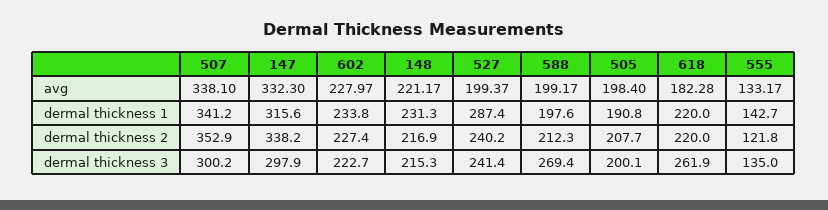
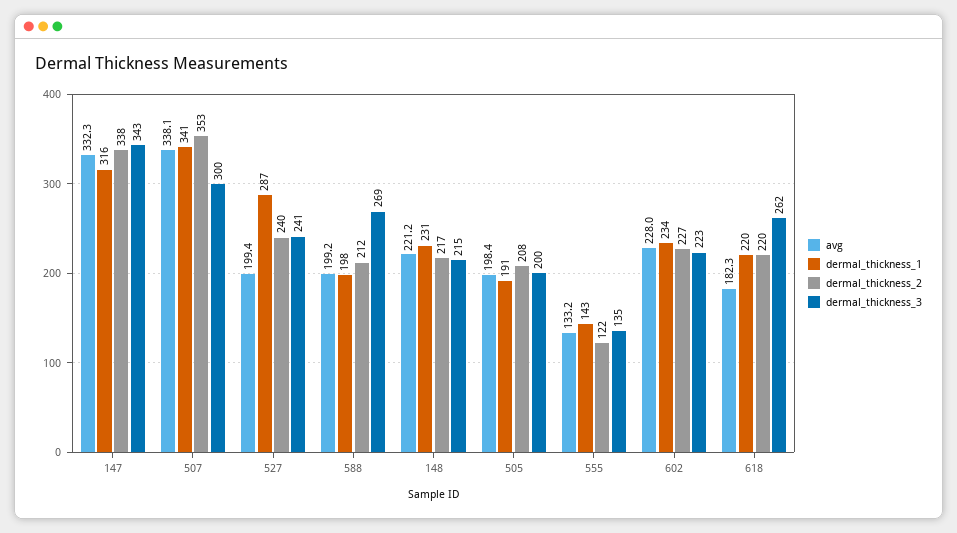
  {
    "avg": {
      "507": 338.1,
      "147": 332.3,
      "602": 227.97,
      "148": 221.17,
      "527": 199.37,
      "588": 199.17,
      "505": 198.4,
      "618": 182.28,
      "555": 133.17
    },
    "dermal thickness 1": {
      "507": 341.2,
      "147": 315.6,
      "602": 233.8,
      "148": 231.3,
      "527": 287.4,
      "588": 197.6,
      "505": 190.8,
      "618": 220,
      "555": 142.7
    },
    "dermal thickness 2": {
      "507": 352.9,
      "147": 338.2,
      "602": 227.4,
      "148": 216.9,
      "527": 240.2,
      "588": 212.3,
      "505": 207.7,
      "618": 220,
      "555": 121.8
    },
    "dermal thickness 3": {
      "507": 300.2,
-     "147": 297.9,
+     "147": 343,
      "602": 222.7,
      "148": 215.3,
      "527": 241.4,
      "588": 269.4,
      "505": 200.1,
      "618": 261.9,
      "555": 135
    }
  }

